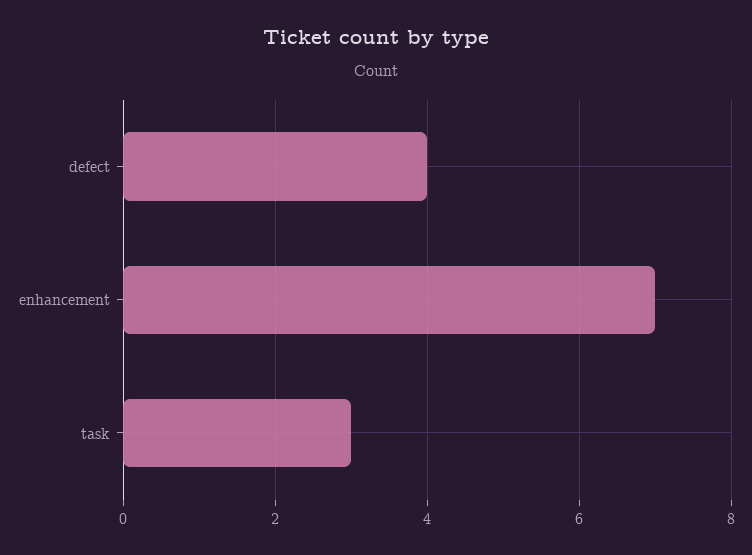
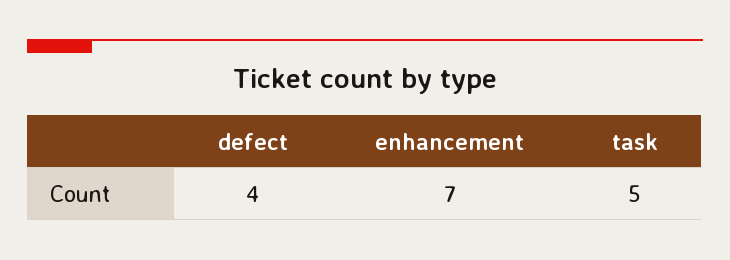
  {
    "defect": 4,
    "enhancement": 7,
-   "task": 3
+   "task": 5
  }

